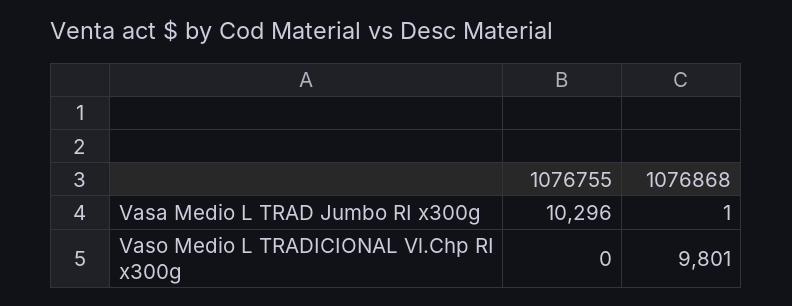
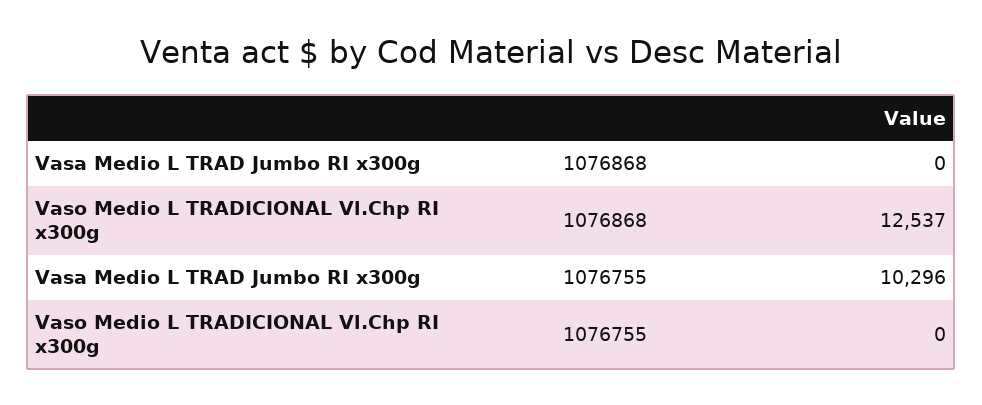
  {
    "1076755": {
      "Vasa Medio L TRAD Jumbo RI x300g": 10296,
      "Vaso Medio L TRADICIONAL Vl.Chp RI x300g": 0
    },
    "1076868": {
-     "Vasa Medio L TRAD Jumbo RI x300g": 1,
+     "Vasa Medio L TRAD Jumbo RI x300g": 0,
-     "Vaso Medio L TRADICIONAL Vl.Chp RI x300g": 9801
+     "Vaso Medio L TRADICIONAL Vl.Chp RI x300g": 12537
    }
  }

